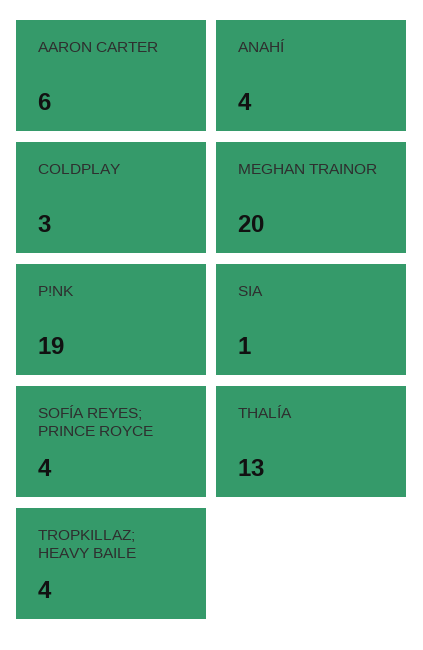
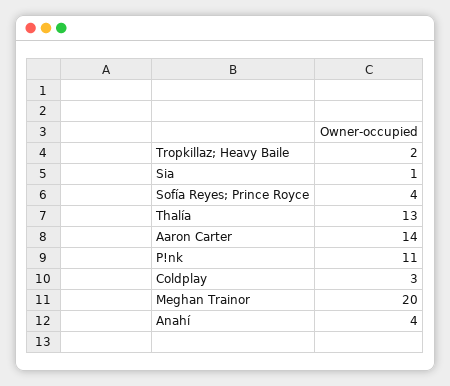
  {
-   "AARON CARTER": 6,
+   "AARON CARTER": 14,
    "ANAHÍ": 4,
    "COLDPLAY": 3,
    "MEGHAN TRAINOR": 20,
-   "P!NK": 19,
+   "P!NK": 11,
    "SIA": 1,
    "SOFÍA REYES; PRINCE ROYCE": 4,
    "THALÍA": 13,
-   "TROPKILLAZ; HEAVY BAILE": 4
+   "TROPKILLAZ; HEAVY BAILE": 2
  }

